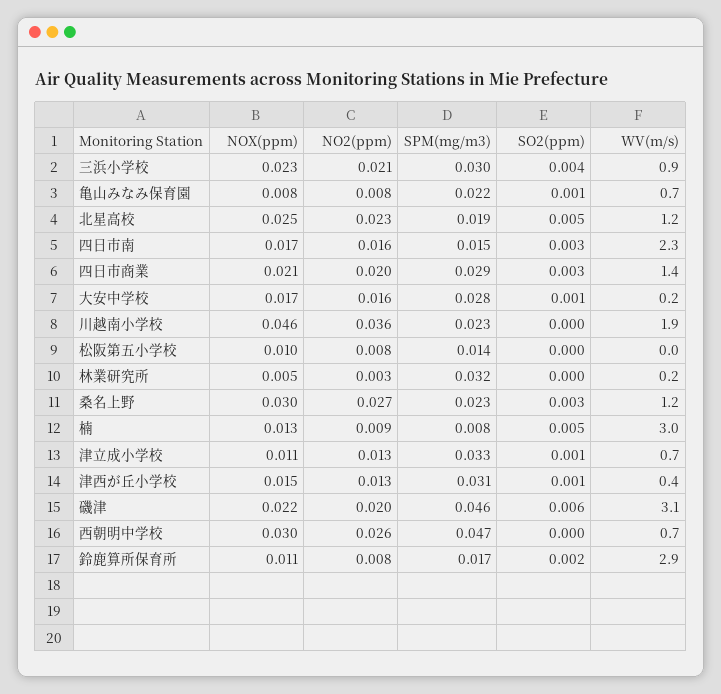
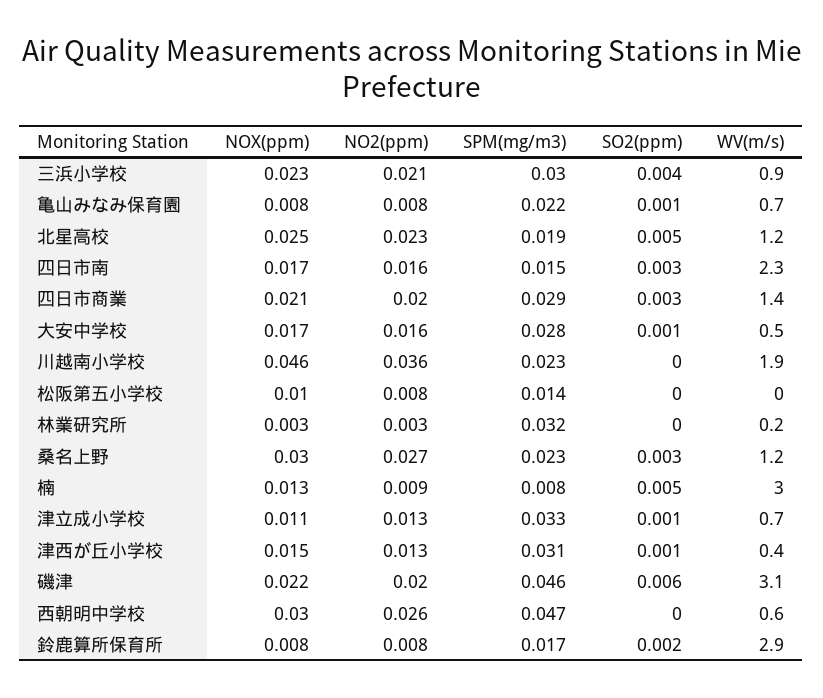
  {
    "NOX(ppm)": {
      "三浜小学校": 0.023,
      "亀山みなみ保育園": 0.008,
      "北星高校": 0.025,
      "四日市南": 0.017,
      "四日市商業": 0.021,
      "大安中学校": 0.017,
      "川越南小学校": 0.046,
      "松阪第五小学校": 0.01,
-     "林業研究所": 0.005,
+     "林業研究所": 0.003,
      "桑名上野": 0.03,
      "楠": 0.013,
      "津立成小学校": 0.011,
      "津西が丘小学校": 0.015,
      "磯津": 0.022,
      "西朝明中学校": 0.03,
-     "鈴鹿算所保育所": 0.011
+     "鈴鹿算所保育所": 0.008
    },
    "NO2(ppm)": {
      "三浜小学校": 0.021,
      "亀山みなみ保育園": 0.008,
      "北星高校": 0.023,
      "四日市南": 0.016,
      "四日市商業": 0.02,
      "大安中学校": 0.016,
      "川越南小学校": 0.036,
      "松阪第五小学校": 0.008,
      "林業研究所": 0.003,
      "桑名上野": 0.027,
      "楠": 0.009,
      "津立成小学校": 0.013,
      "津西が丘小学校": 0.013,
      "磯津": 0.02,
      "西朝明中学校": 0.026,
      "鈴鹿算所保育所": 0.008
    },
    "SPM(mg/m3)": {
      "三浜小学校": 0.03,
      "亀山みなみ保育園": 0.022,
      "北星高校": 0.019,
      "四日市南": 0.015,
      "四日市商業": 0.029,
      "大安中学校": 0.028,
      "川越南小学校": 0.023,
      "松阪第五小学校": 0.014,
      "林業研究所": 0.032,
      "桑名上野": 0.023,
      "楠": 0.008,
      "津立成小学校": 0.033,
      "津西が丘小学校": 0.031,
      "磯津": 0.046,
      "西朝明中学校": 0.047,
      "鈴鹿算所保育所": 0.017
    },
    "SO2(ppm)": {
      "三浜小学校": 0.004,
      "亀山みなみ保育園": 0.001,
      "北星高校": 0.005,
      "四日市南": 0.003,
      "四日市商業": 0.003,
      "大安中学校": 0.001,
      "川越南小学校": 0,
      "松阪第五小学校": 0,
      "林業研究所": 0,
      "桑名上野": 0.003,
      "楠": 0.005,
      "津立成小学校": 0.001,
      "津西が丘小学校": 0.001,
      "磯津": 0.006,
      "西朝明中学校": 0,
      "鈴鹿算所保育所": 0.002
    },
    "WV(m/s)": {
      "三浜小学校": 0.9,
      "亀山みなみ保育園": 0.7,
      "北星高校": 1.2,
      "四日市南": 2.3,
      "四日市商業": 1.4,
-     "大安中学校": 0.2,
+     "大安中学校": 0.5,
      "川越南小学校": 1.9,
      "松阪第五小学校": 0,
      "林業研究所": 0.2,
      "桑名上野": 1.2,
      "楠": 3,
      "津立成小学校": 0.7,
      "津西が丘小学校": 0.4,
      "磯津": 3.1,
-     "西朝明中学校": 0.7,
+     "西朝明中学校": 0.6,
      "鈴鹿算所保育所": 2.9
    }
  }

